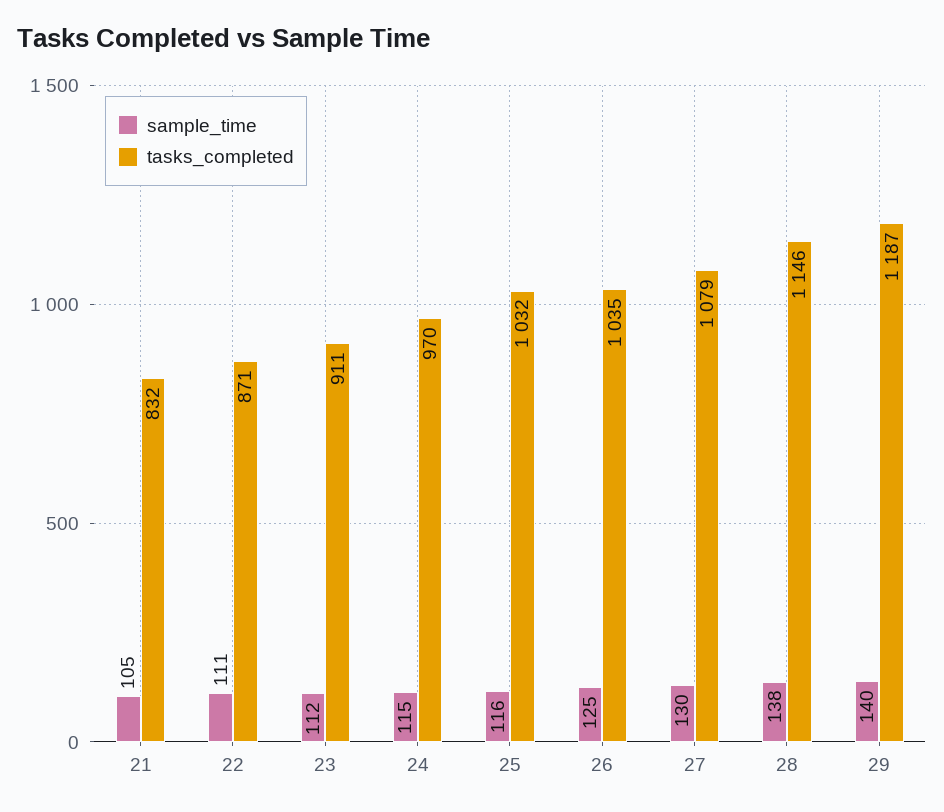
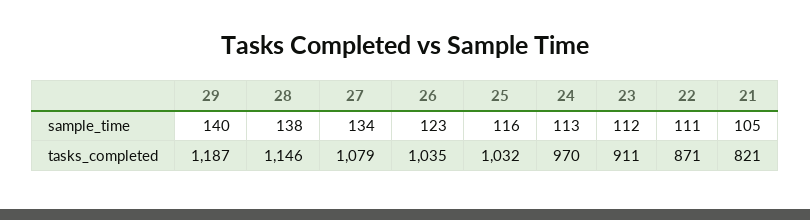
  {
    "sample_time": {
      "21": 105,
      "22": 111,
      "23": 112,
-     "24": 115,
+     "24": 113,
      "25": 116,
-     "26": 125,
+     "26": 123,
-     "27": 130,
+     "27": 134,
      "28": 138,
      "29": 140
    },
    "tasks_completed": {
-     "21": 832,
+     "21": 821,
      "22": 871,
      "23": 911,
      "24": 970,
      "25": 1032,
      "26": 1035,
      "27": 1079,
      "28": 1146,
      "29": 1187
    }
  }

